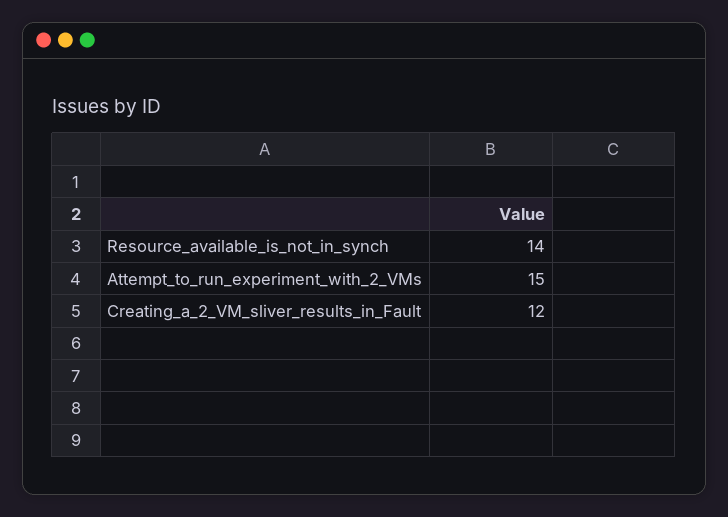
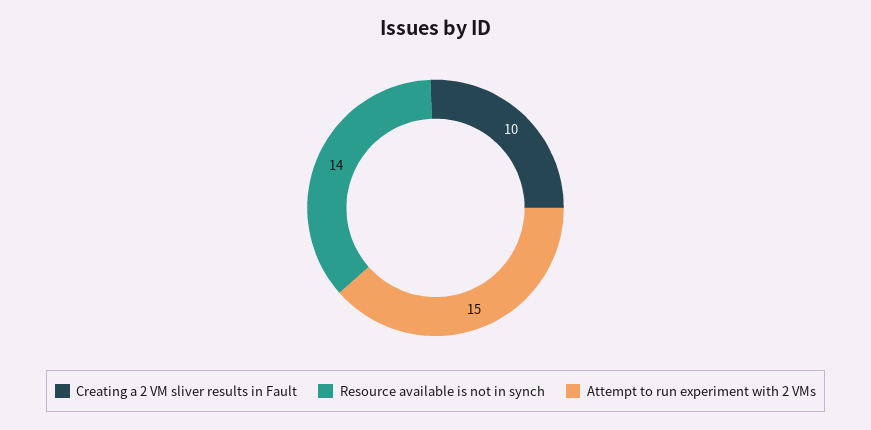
  {
    "Resource_available_is_not_in_synch": 14,
    "Attempt_to_run_experiment_with_2_VMs": 15,
-   "Creating_a_2_VM_sliver_results_in_Fault": 12
+   "Creating_a_2_VM_sliver_results_in_Fault": 10
  }

